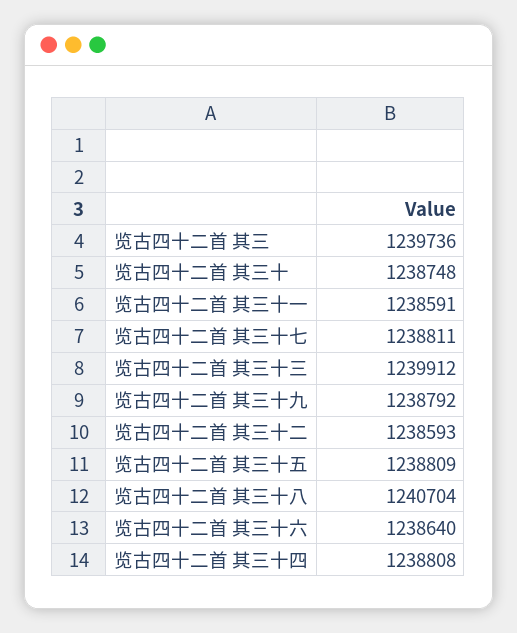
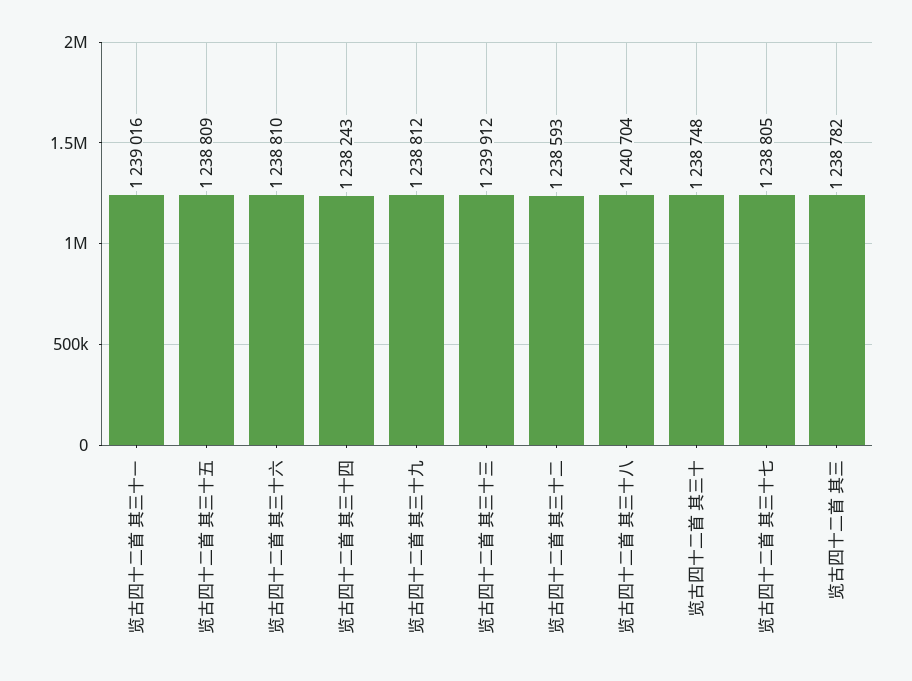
  {
-   "览古四十二首 其三": 1239736,
+   "览古四十二首 其三": 1238782,
    "览古四十二首 其三十": 1238748,
-   "览古四十二首 其三十一": 1238591,
+   "览古四十二首 其三十一": 1239016,
-   "览古四十二首 其三十七": 1238811,
+   "览古四十二首 其三十七": 1238805,
    "览古四十二首 其三十三": 1239912,
-   "览古四十二首 其三十九": 1238792,
+   "览古四十二首 其三十九": 1238812,
    "览古四十二首 其三十二": 1238593,
    "览古四十二首 其三十五": 1238809,
    "览古四十二首 其三十八": 1240704,
-   "览古四十二首 其三十六": 1238640,
+   "览古四十二首 其三十六": 1238810,
-   "览古四十二首 其三十四": 1238808
+   "览古四十二首 其三十四": 1238243
  }

